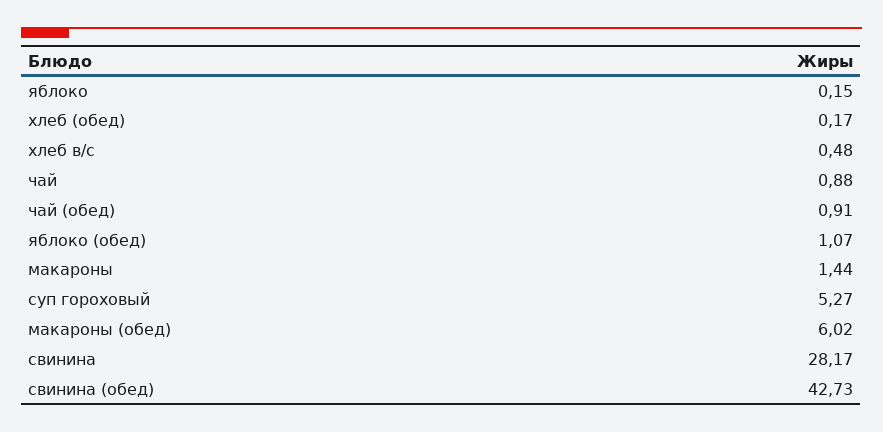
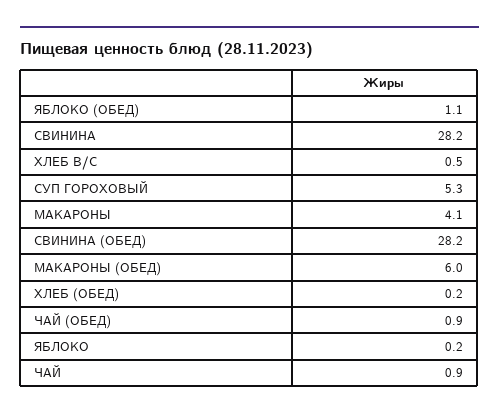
  {
    "яблоко": 0.15,
    "хлеб (обед)": 0.17,
    "хлеб в/с": 0.48,
    "чай": 0.88,
    "чай (обед)": 0.91,
    "яблоко (обед)": 1.07,
-   "макароны": 1.44,
+   "макароны": 4.1,
    "суп гороховый": 5.27,
    "макароны (обед)": 6.02,
    "свинина": 28.17,
-   "свинина (обед)": 42.73
+   "свинина (обед)": 28.2
  }

